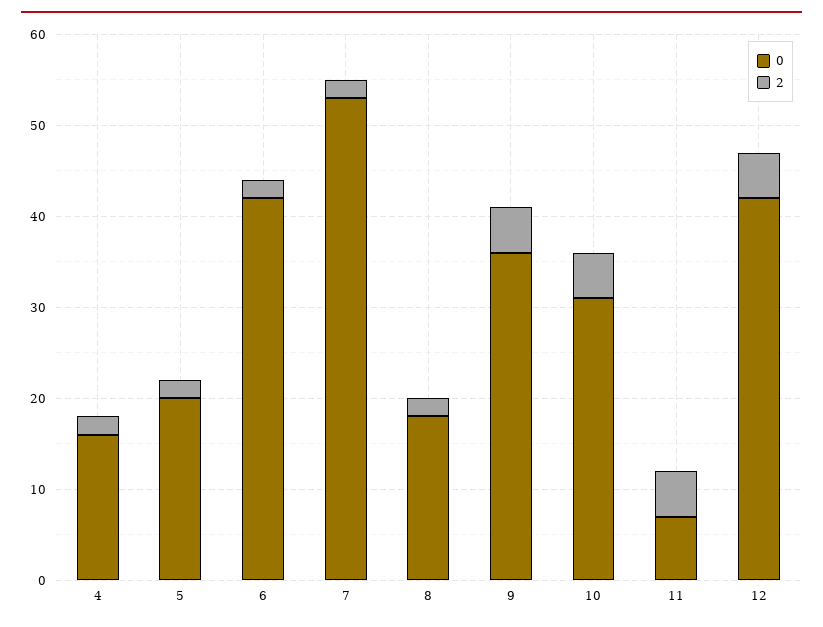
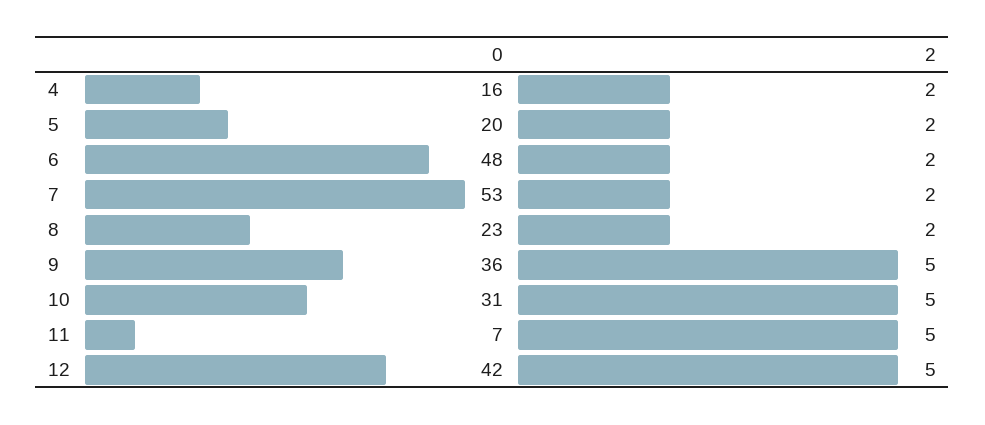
  {
    "0": {
      "4": 16,
      "5": 20,
-     "6": 42,
+     "6": 48,
      "7": 53,
-     "8": 18,
+     "8": 23,
      "9": 36,
      "10": 31,
      "11": 7,
      "12": 42
    },
    "2": {
      "4": 2,
      "5": 2,
      "6": 2,
      "7": 2,
      "8": 2,
      "9": 5,
      "10": 5,
      "11": 5,
      "12": 5
    }
  }

